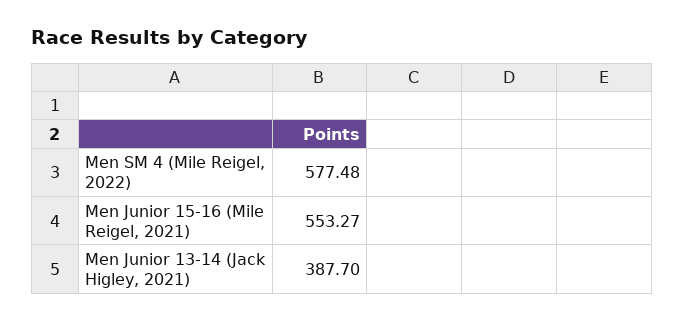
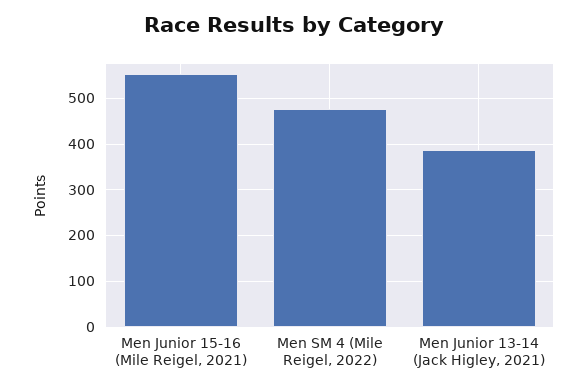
  {
-   "Men SM 4 (Mile Reigel, 2022)": 577.48,
+   "Men SM 4 (Mile Reigel, 2022)": 480,
    "Men Junior 15-16 (Mile Reigel, 2021)": 553.27,
    "Men Junior 13-14 (Jack Higley, 2021)": 387.7
  }

